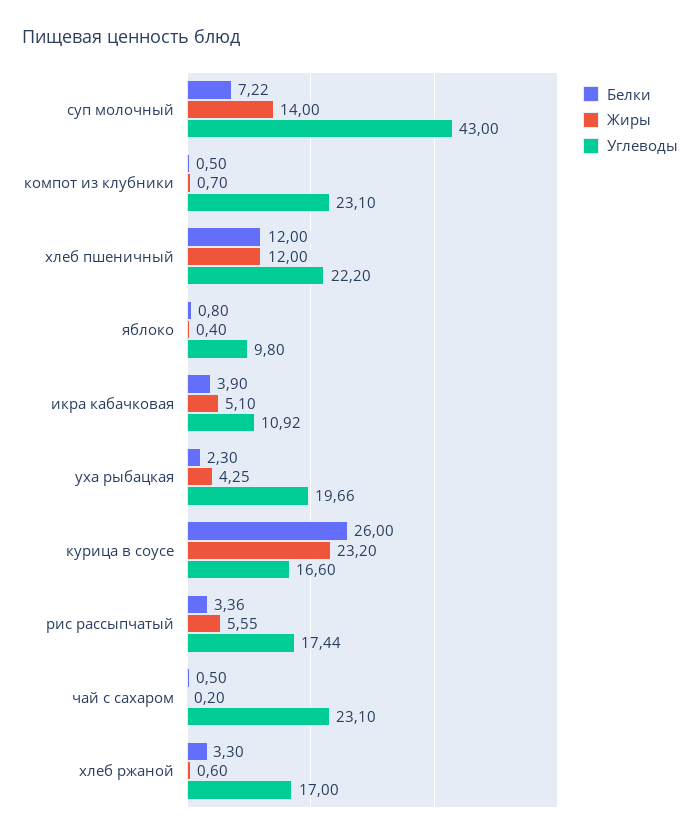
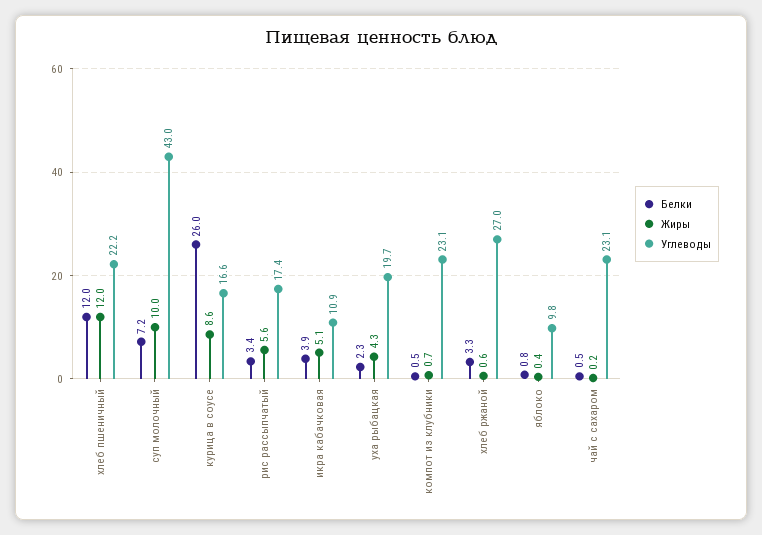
  {
    "Белки": {
      "суп молочный": 7.22,
      "компот из клубники": 0.5,
      "хлеб пшеничный": 12,
      "яблоко": 0.8,
      "икра кабачковая": 3.9,
      "уха рыбацкая": 2.3,
      "курица в соусе": 26,
      "рис рассыпчатый": 3.36,
      "чай с сахаром": 0.5,
      "хлеб ржаной": 3.3
    },
    "Жиры": {
-     "суп молочный": 14,
+     "суп молочный": 10,
      "компот из клубники": 0.7,
      "хлеб пшеничный": 12,
      "яблоко": 0.4,
      "икра кабачковая": 5.1,
      "уха рыбацкая": 4.25,
-     "курица в соусе": 23.2,
+     "курица в соусе": 8.6,
      "рис рассыпчатый": 5.55,
      "чай с сахаром": 0.2,
      "хлеб ржаной": 0.6
    },
    "Углеводы": {
      "суп молочный": 43,
      "компот из клубники": 23.1,
      "хлеб пшеничный": 22.2,
      "яблоко": 9.8,
      "икра кабачковая": 10.92,
      "уха рыбацкая": 19.66,
      "курица в соусе": 16.6,
      "рис рассыпчатый": 17.44,
      "чай с сахаром": 23.1,
-     "хлеб ржаной": 17
+     "хлеб ржаной": 27
    }
  }

